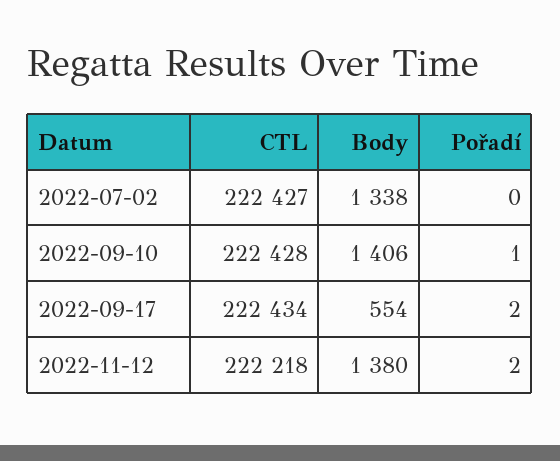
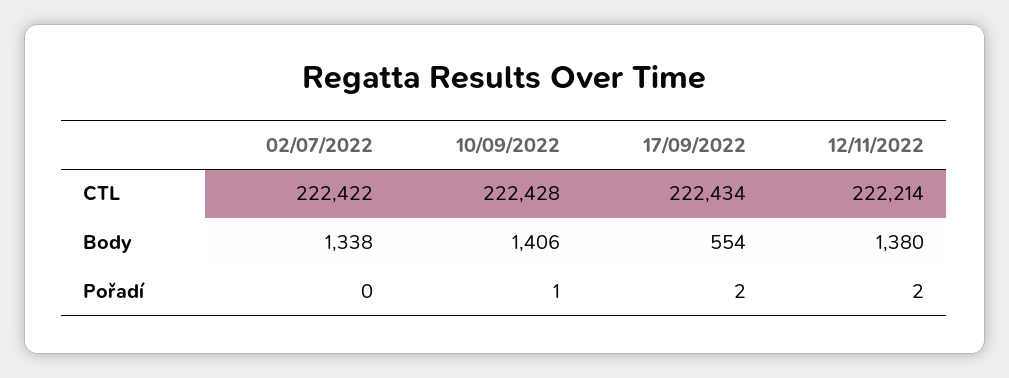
  {
    "CTL": {
-     "2022-07-02": 222427,
+     "2022-07-02": 222422,
      "2022-09-10": 222428,
      "2022-09-17": 222434,
-     "2022-11-12": 222218
+     "2022-11-12": 222214
    },
    "Body": {
      "2022-07-02": 1338,
      "2022-09-10": 1406,
      "2022-09-17": 554,
      "2022-11-12": 1380
    },
    "Pořadí": {
      "2022-07-02": 0,
      "2022-09-10": 1,
      "2022-09-17": 2,
      "2022-11-12": 2
    }
  }

